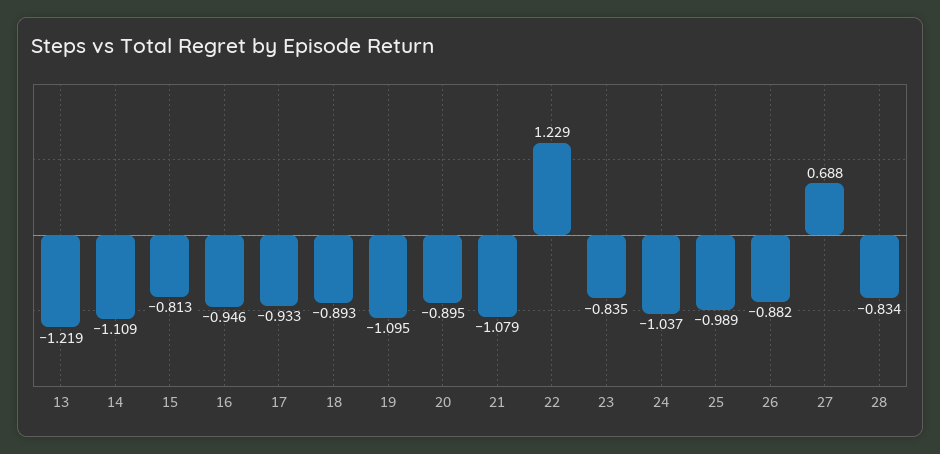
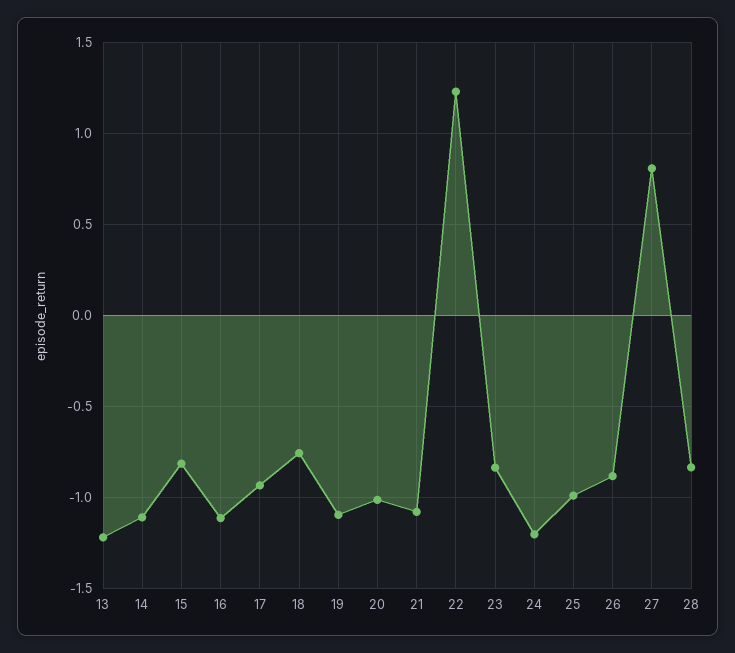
  {
    "13": -1.219,
    "14": -1.109,
    "15": -0.813,
-   "16": -0.946,
+   "16": -1.1,
    "17": -0.933,
-   "18": -0.893,
+   "18": -0.75,
    "19": -1.095,
-   "20": -0.895,
+   "20": -1,
    "21": -1.079,
    "22": 1.229,
    "23": -0.835,
-   "24": -1.037,
+   "24": -1.2,
    "25": -0.989,
    "26": -0.882,
-   "27": 0.688,
+   "27": 0.8,
    "28": -0.834
  }

